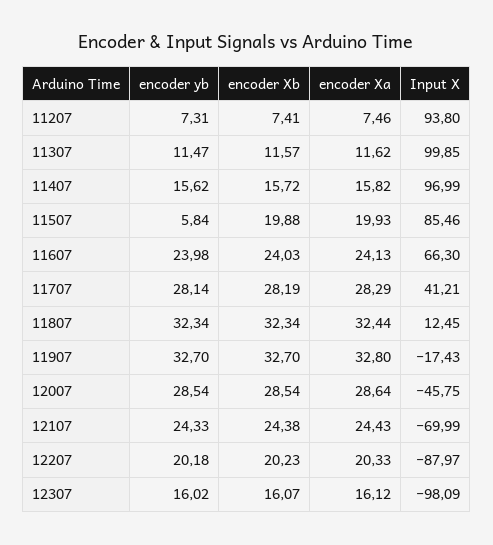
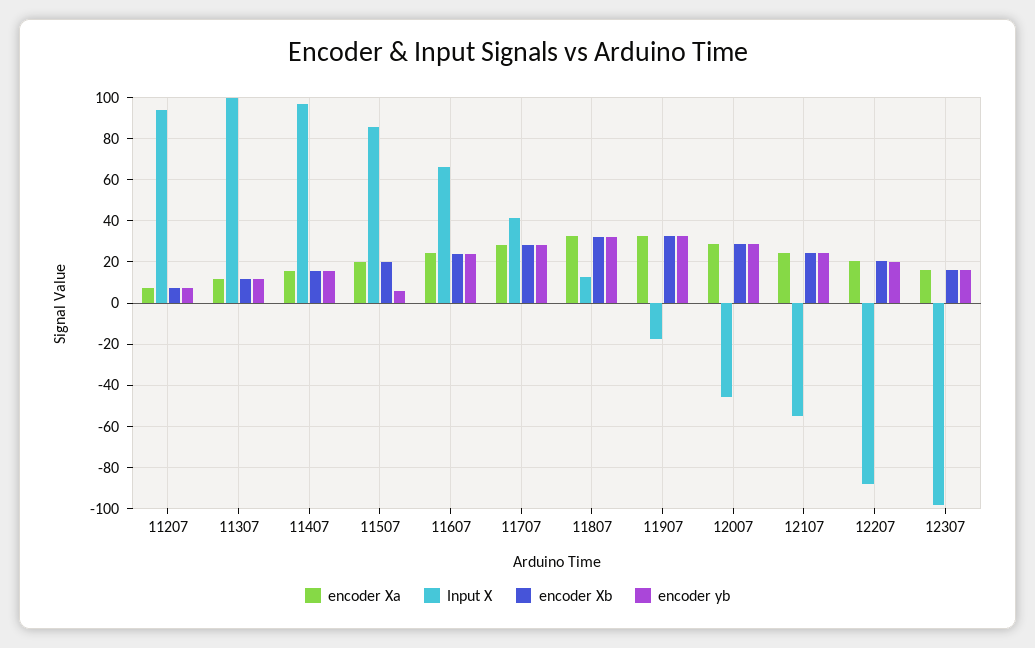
  {
    "encoder yb": {
      "11207": 7.31,
      "11307": 11.47,
      "11407": 15.62,
      "11507": 5.84,
      "11607": 23.98,
      "11707": 28.14,
      "11807": 32.34,
      "11907": 32.7,
      "12007": 28.54,
      "12107": 24.33,
      "12207": 20.18,
      "12307": 16.02
    },
    "encoder Xb": {
      "11207": 7.41,
      "11307": 11.57,
      "11407": 15.72,
      "11507": 19.88,
      "11607": 24.03,
      "11707": 28.19,
      "11807": 32.34,
      "11907": 32.7,
      "12007": 28.54,
      "12107": 24.38,
      "12207": 20.23,
      "12307": 16.07
    },
    "encoder Xa": {
      "11207": 7.46,
      "11307": 11.62,
      "11407": 15.82,
      "11507": 19.93,
      "11607": 24.13,
      "11707": 28.29,
      "11807": 32.44,
      "11907": 32.8,
      "12007": 28.64,
      "12107": 24.43,
      "12207": 20.33,
      "12307": 16.12
    },
    "Input X": {
      "11207": 93.8,
      "11307": 99.85,
      "11407": 96.99,
      "11507": 85.46,
      "11607": 66.3,
      "11707": 41.21,
      "11807": 12.45,
      "11907": -17.43,
      "12007": -45.75,
-     "12107": -69.99,
+     "12107": -55,
      "12207": -87.97,
      "12307": -98.09
    }
  }

